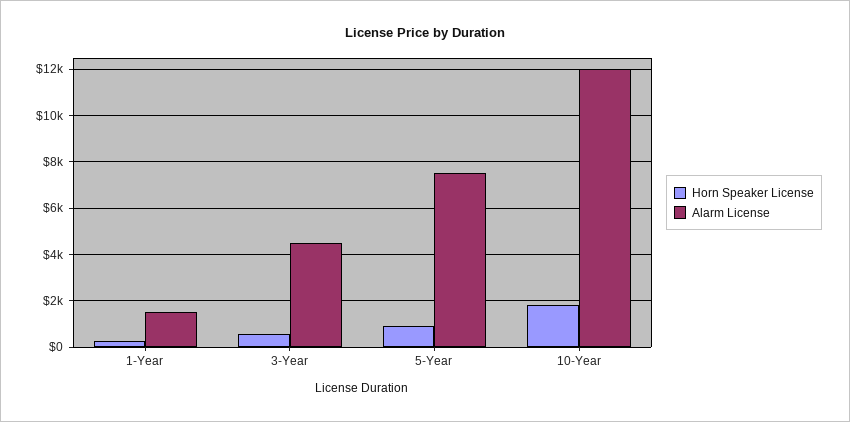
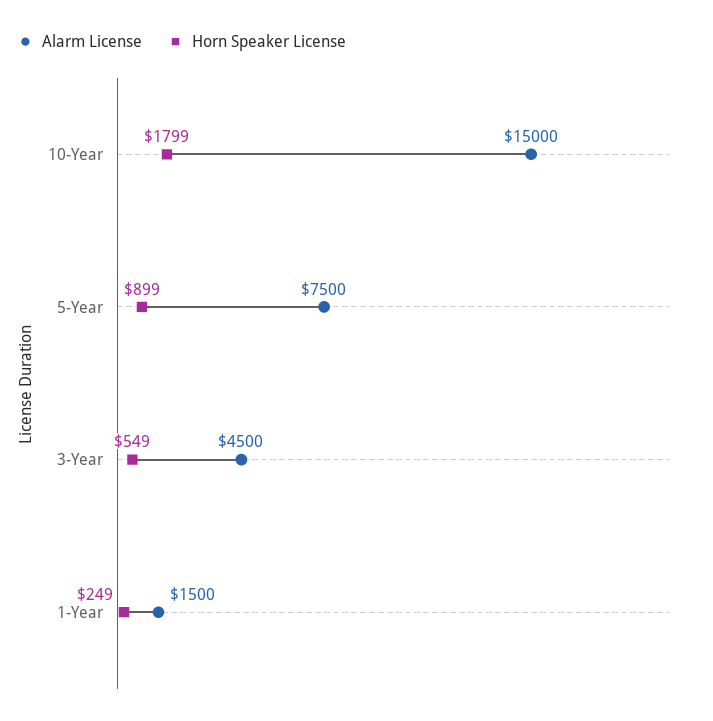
  {
    "Horn Speaker License": {
      "1-Year": 249,
      "3-Year": 549,
      "5-Year": 899,
      "10-Year": 1799
    },
    "Alarm License": {
      "1-Year": 1500,
      "3-Year": 4500,
      "5-Year": 7500,
-     "10-Year": 12000
+     "10-Year": 15000
    }
  }

